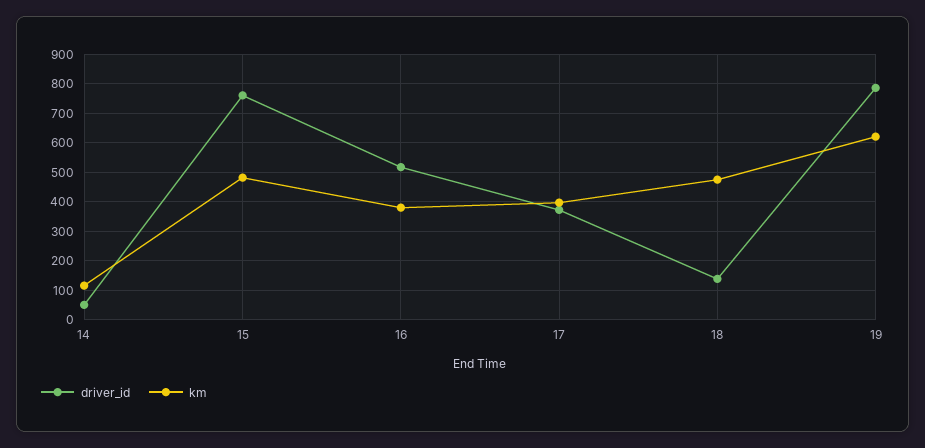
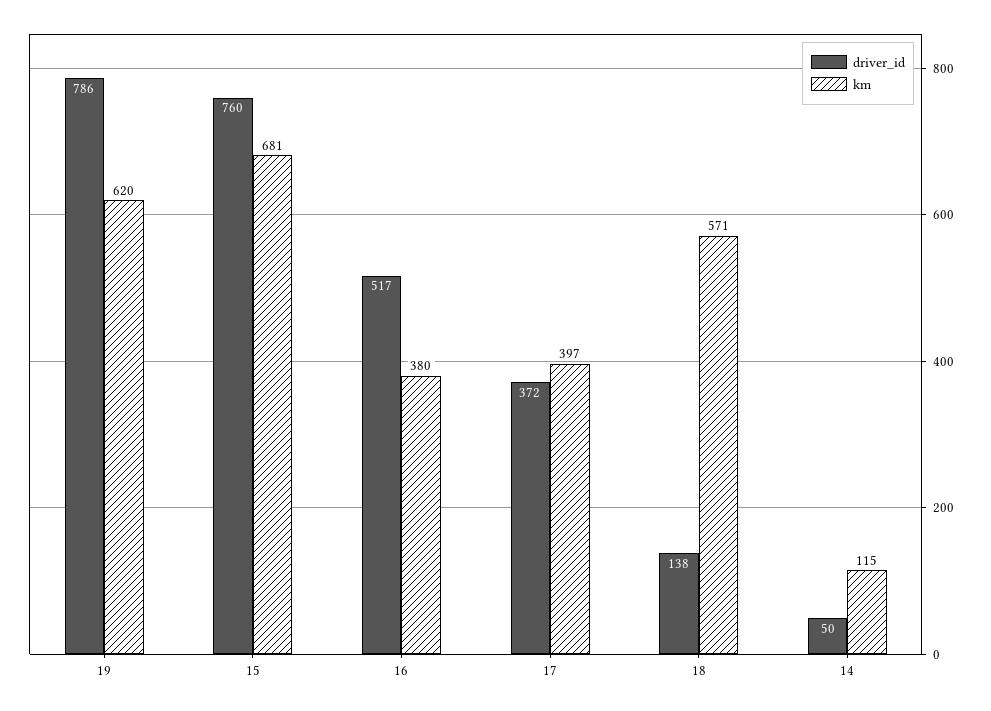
  {
    "driver_id": {
      "14": 50,
      "15": 760,
      "16": 517,
      "17": 372,
      "18": 138,
      "19": 786
    },
    "km": {
      "14": 115,
-     "15": 475,
+     "15": 681,
      "16": 380,
      "17": 397,
-     "18": 475,
+     "18": 571,
      "19": 620
    }
  }

